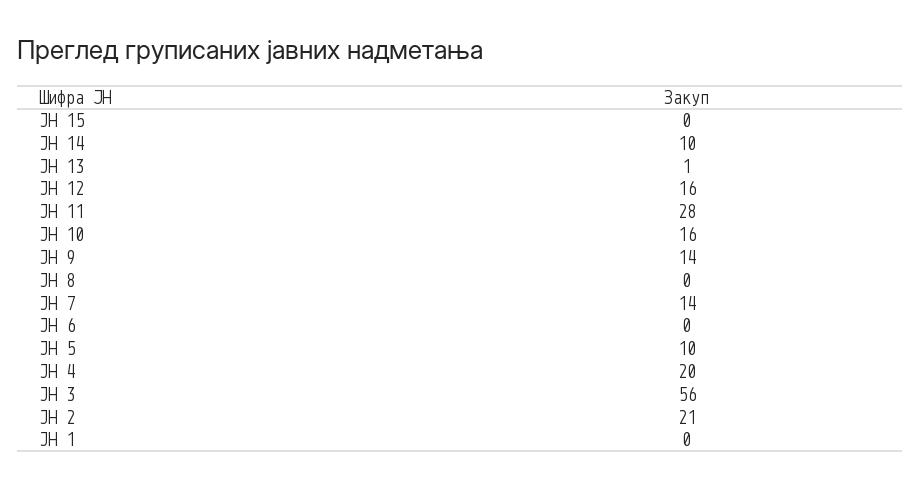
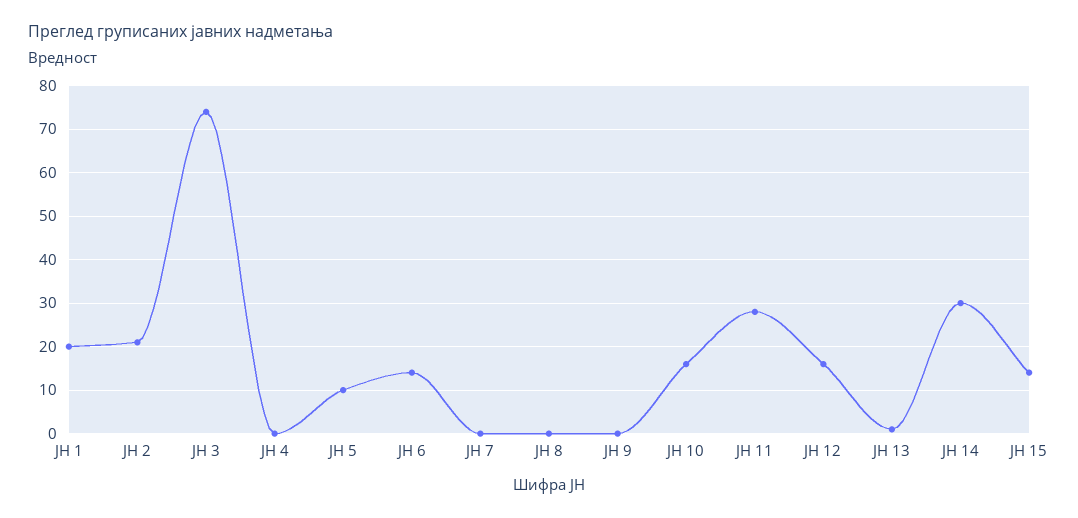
  {
-   "ЈН 15": 0,
+   "ЈН 15": 15,
-   "ЈН 14": 10,
+   "ЈН 14": 30,
    "ЈН 13": 1,
    "ЈН 12": 16,
    "ЈН 11": 28,
    "ЈН 10": 16,
-   "ЈН 9": 14,
+   "ЈН 9": 0,
    "ЈН 8": 0,
-   "ЈН 7": 14,
+   "ЈН 7": 0,
-   "ЈН 6": 0,
+   "ЈН 6": 15,
    "ЈН 5": 10,
-   "ЈН 4": 20,
+   "ЈН 4": 0,
-   "ЈН 3": 56,
+   "ЈН 3": 75,
    "ЈН 2": 21,
-   "ЈН 1": 0
+   "ЈН 1": 20
  }

